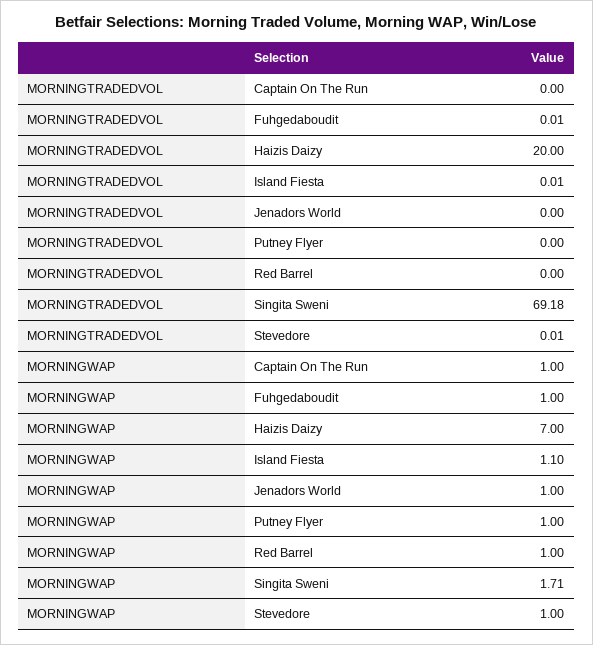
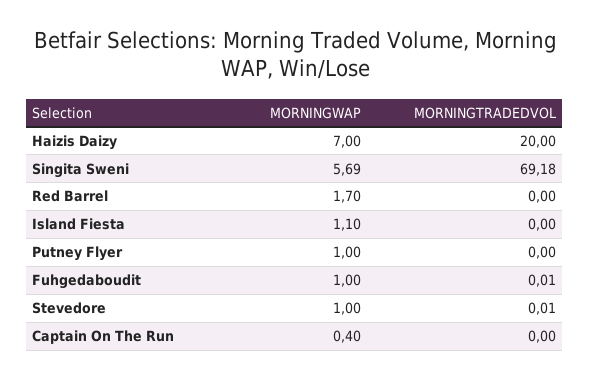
  {
    "MORNINGTRADEDVOL": {
      "Captain On The Run": 0,
      "Fuhgedaboudit": 0.01,
      "Haizis Daizy": 20,
-     "Island Fiesta": 0.01,
+     "Island Fiesta": 0,
-     "Jenadors World": 0,
      "Putney Flyer": 0,
      "Red Barrel": 0,
      "Singita Sweni": 69.18,
      "Stevedore": 0.01
    },
    "MORNINGWAP": {
-     "Captain On The Run": 1,
+     "Captain On The Run": 0.4,
      "Fuhgedaboudit": 1,
      "Haizis Daizy": 7,
      "Island Fiesta": 1.1,
-     "Jenadors World": 1,
      "Putney Flyer": 1,
-     "Red Barrel": 1,
+     "Red Barrel": 1.7,
-     "Singita Sweni": 1.71,
+     "Singita Sweni": 5.69,
      "Stevedore": 1
    }
  }

